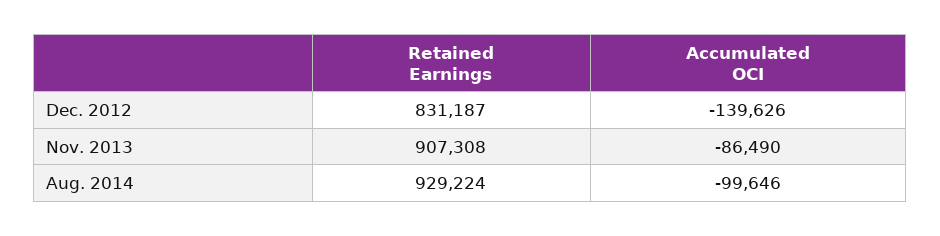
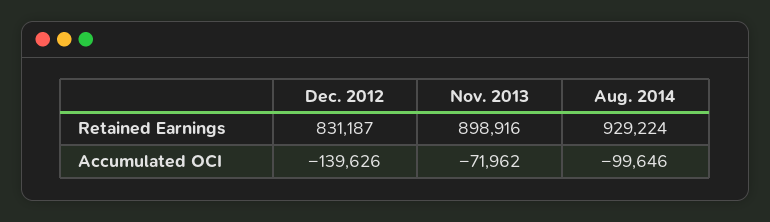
  {
    "Retained Earnings": {
      "Dec. 2012": 831187,
-     "Nov. 2013": 907308,
+     "Nov. 2013": 898916,
      "Aug. 2014": 929224
    },
    "Accumulated OCI": {
      "Dec. 2012": -139626,
-     "Nov. 2013": -86490,
+     "Nov. 2013": -71962,
      "Aug. 2014": -99646
    }
  }

